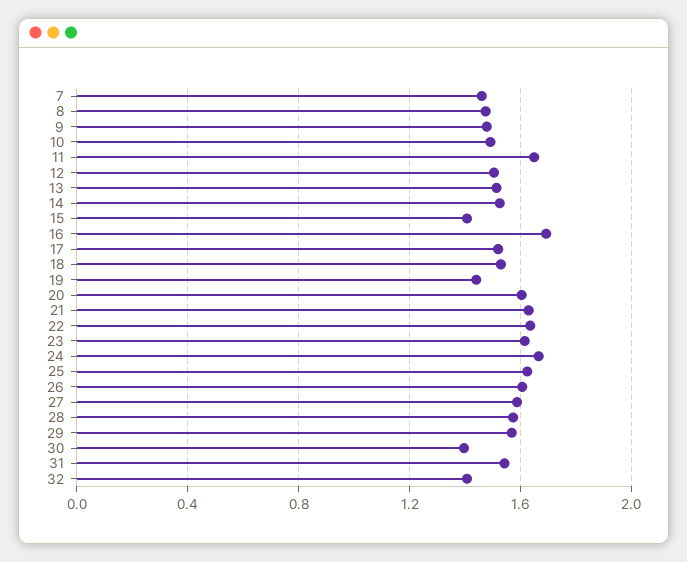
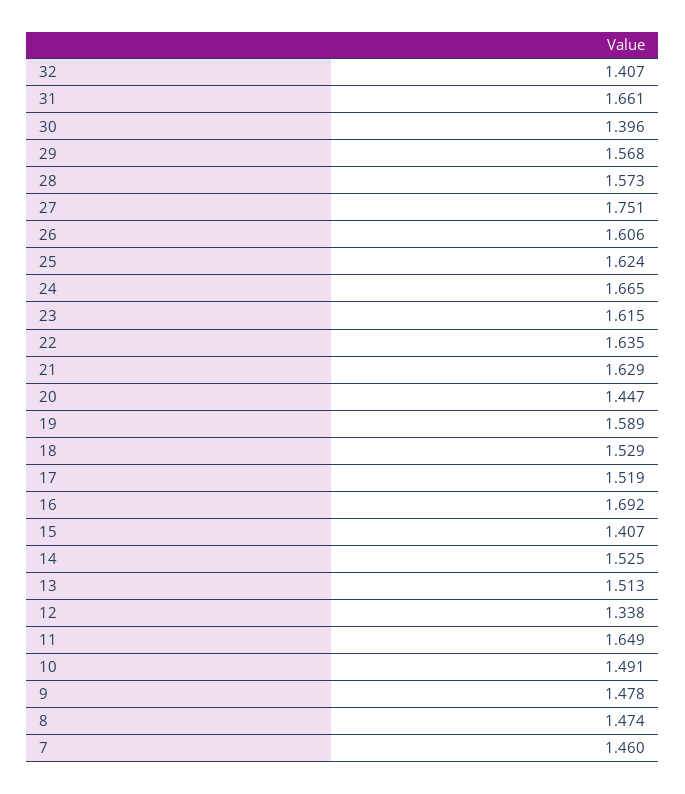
  {
    "7": 1.46,
    "8": 1.474,
    "9": 1.478,
    "10": 1.491,
    "11": 1.649,
-   "12": 1.5,
+   "12": 1.338,
    "13": 1.513,
    "14": 1.525,
    "15": 1.407,
    "16": 1.692,
    "17": 1.519,
    "18": 1.529,
-   "19": 1.45,
+   "19": 1.589,
-   "20": 1.6,
+   "20": 1.447,
    "21": 1.629,
    "22": 1.635,
    "23": 1.615,
    "24": 1.665,
    "25": 1.624,
    "26": 1.606,
-   "27": 1.6,
+   "27": 1.751,
    "28": 1.573,
    "29": 1.568,
    "30": 1.396,
-   "31": 1.55,
+   "31": 1.661,
    "32": 1.407
  }

